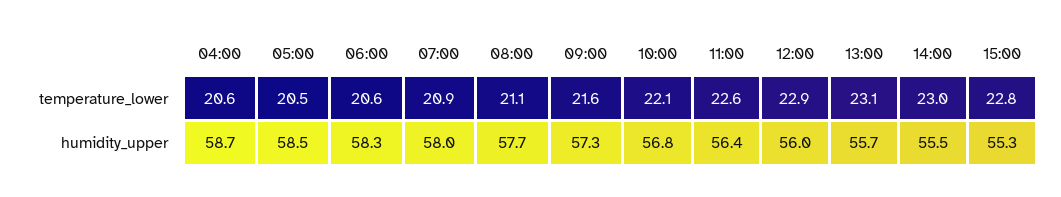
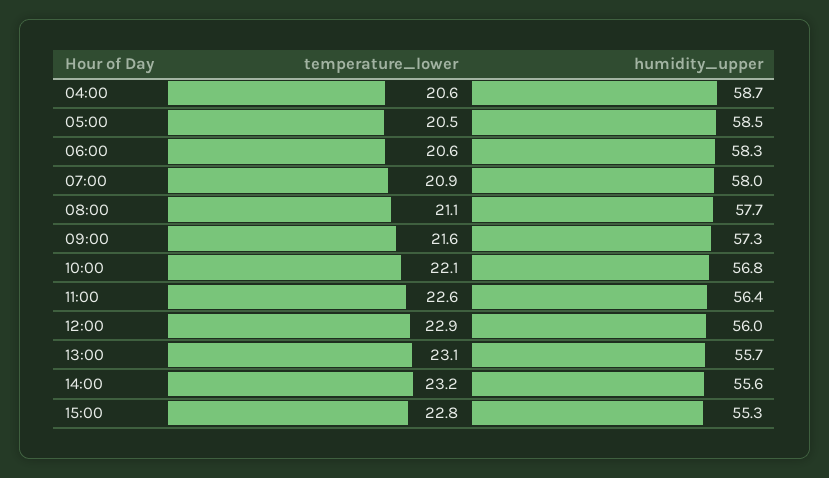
  {
    "04:00": {
      "temperature_lower": 20.6,
      "humidity_upper": 58.7
    },
    "05:00": {
      "temperature_lower": 20.5,
      "humidity_upper": 58.5
    },
    "06:00": {
      "temperature_lower": 20.6,
      "humidity_upper": 58.3
    },
    "07:00": {
      "temperature_lower": 20.9,
      "humidity_upper": 58
    },
    "08:00": {
      "temperature_lower": 21.1,
      "humidity_upper": 57.7
    },
    "09:00": {
      "temperature_lower": 21.6,
      "humidity_upper": 57.3
    },
    "10:00": {
      "temperature_lower": 22.1,
      "humidity_upper": 56.8
    },
    "11:00": {
      "temperature_lower": 22.6,
      "humidity_upper": 56.4
    },
    "12:00": {
      "temperature_lower": 22.9,
      "humidity_upper": 56
    },
    "13:00": {
      "temperature_lower": 23.1,
      "humidity_upper": 55.7
    },
    "14:00": {
-     "temperature_lower": 23,
+     "temperature_lower": 23.2,
-     "humidity_upper": 55.5
+     "humidity_upper": 55.6
    },
    "15:00": {
      "temperature_lower": 22.8,
      "humidity_upper": 55.3
    }
  }

